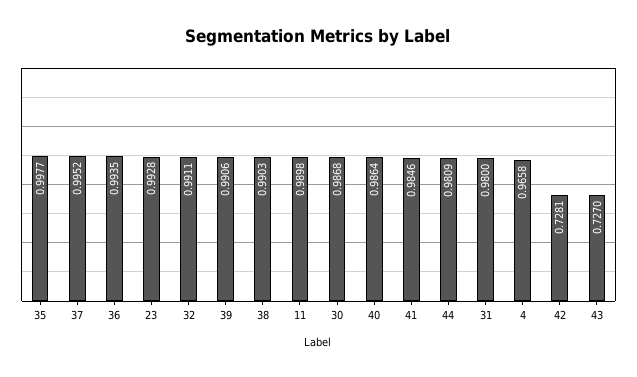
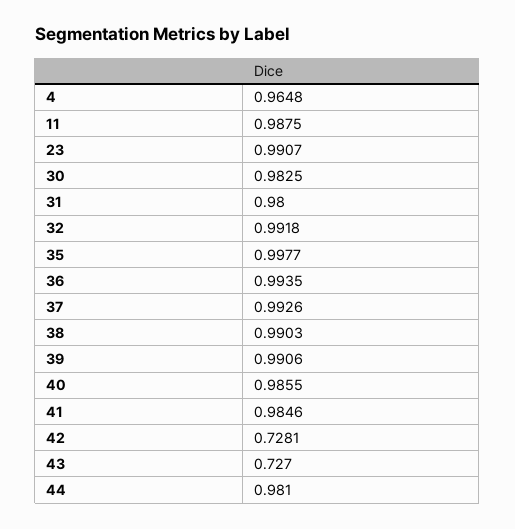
  {
    "35": 0.9977,
-   "37": 0.9952,
+   "37": 0.9926,
    "36": 0.9935,
-   "23": 0.9928,
+   "23": 0.9907,
-   "32": 0.9911,
+   "32": 0.9918,
    "39": 0.9906,
    "38": 0.9903,
-   "11": 0.9898,
+   "11": 0.9875,
-   "30": 0.9868,
+   "30": 0.9825,
-   "40": 0.9864,
+   "40": 0.9855,
    "41": 0.9846,
-   "44": 0.9809,
+   "44": 0.981,
    "31": 0.98,
-   "4": 0.9658,
+   "4": 0.9648,
    "42": 0.7281,
    "43": 0.727
  }

